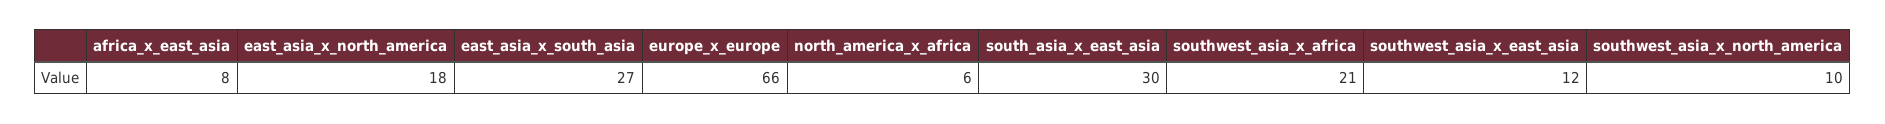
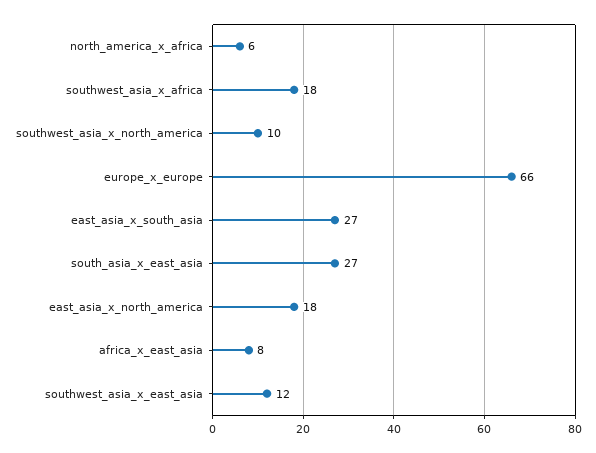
  {
    "africa_x_east_asia": 8,
    "east_asia_x_north_america": 18,
    "east_asia_x_south_asia": 27,
    "europe_x_europe": 66,
    "north_america_x_africa": 6,
-   "south_asia_x_east_asia": 30,
+   "south_asia_x_east_asia": 27,
-   "southwest_asia_x_africa": 21,
+   "southwest_asia_x_africa": 18,
    "southwest_asia_x_east_asia": 12,
    "southwest_asia_x_north_america": 10
  }

